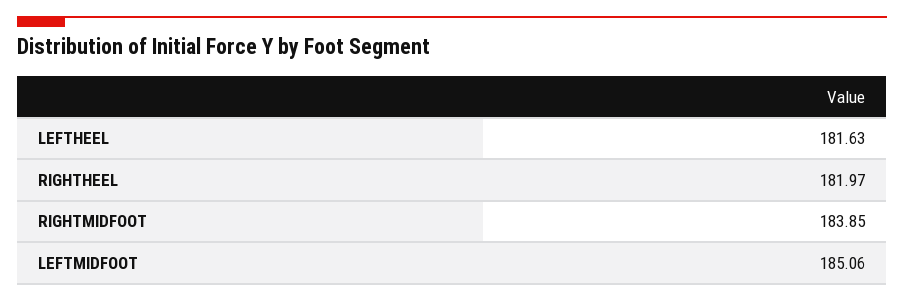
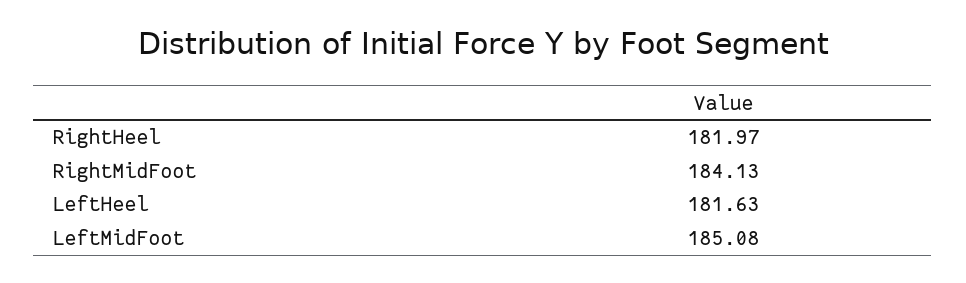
  {
    "LEFTHEEL": 181.63,
    "RIGHTHEEL": 181.97,
-   "RIGHTMIDFOOT": 183.85,
+   "RIGHTMIDFOOT": 184.13,
-   "LEFTMIDFOOT": 185.06
+   "LEFTMIDFOOT": 185.08
  }

